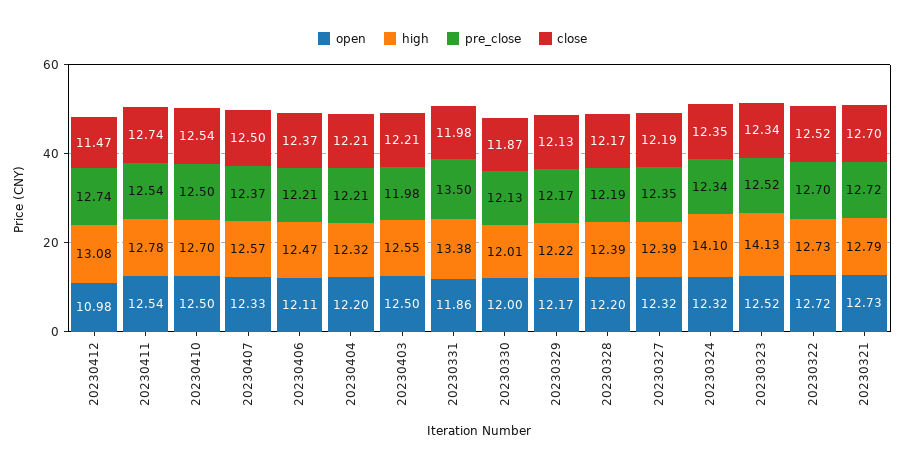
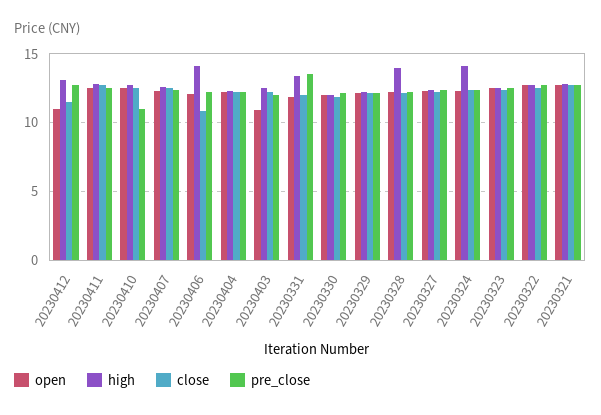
  {
    "open": {
      "20230412": 10.98,
      "20230411": 12.54,
      "20230410": 12.5,
      "20230407": 12.33,
      "20230406": 12.11,
      "20230404": 12.2,
-     "20230403": 12.5,
+     "20230403": 11,
      "20230331": 11.86,
      "20230330": 12,
      "20230329": 12.17,
      "20230328": 12.2,
      "20230327": 12.32,
      "20230324": 12.32,
      "20230323": 12.52,
      "20230322": 12.72,
      "20230321": 12.73
    },
    "high": {
      "20230412": 13.08,
      "20230411": 12.78,
      "20230410": 12.7,
      "20230407": 12.57,
-     "20230406": 12.47,
+     "20230406": 14,
      "20230404": 12.32,
      "20230403": 12.55,
      "20230331": 13.38,
      "20230330": 12.01,
      "20230329": 12.22,
-     "20230328": 12.39,
+     "20230328": 14,
      "20230327": 12.39,
      "20230324": 14.1,
-     "20230323": 14.13,
+     "20230323": 12.5,
      "20230322": 12.73,
      "20230321": 12.79
    },
    "pre_close": {
      "20230412": 12.74,
      "20230411": 12.54,
-     "20230410": 12.5,
+     "20230410": 11,
      "20230407": 12.37,
      "20230406": 12.21,
      "20230404": 12.21,
      "20230403": 11.98,
      "20230331": 13.5,
      "20230330": 12.13,
      "20230329": 12.17,
      "20230328": 12.19,
      "20230327": 12.35,
      "20230324": 12.34,
      "20230323": 12.52,
      "20230322": 12.7,
      "20230321": 12.72
    },
    "close": {
      "20230412": 11.47,
      "20230411": 12.74,
      "20230410": 12.54,
      "20230407": 12.5,
-     "20230406": 12.37,
+     "20230406": 11,
      "20230404": 12.21,
      "20230403": 12.21,
      "20230331": 11.98,
      "20230330": 11.87,
      "20230329": 12.13,
      "20230328": 12.17,
      "20230327": 12.19,
      "20230324": 12.35,
      "20230323": 12.34,
      "20230322": 12.52,
      "20230321": 12.7
    }
  }

